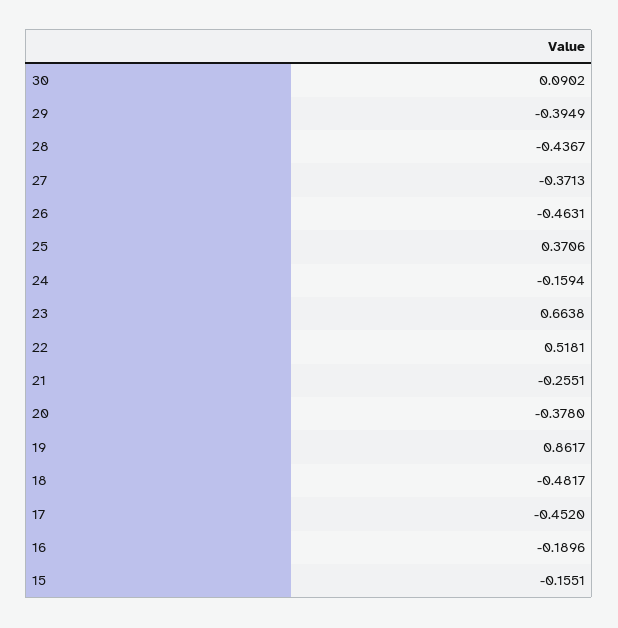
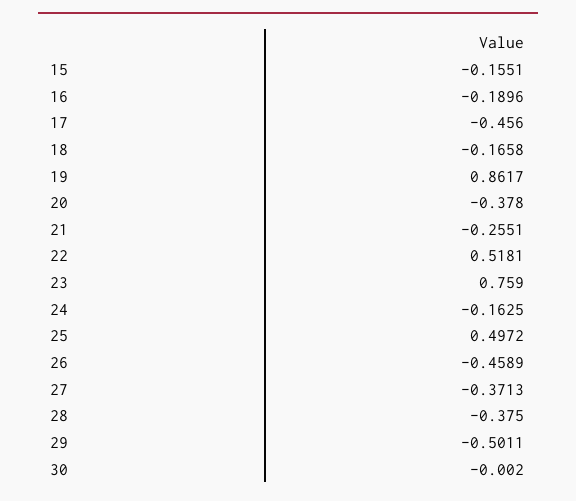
  {
-   "30": 0.0902,
+   "30": -0.002,
-   "29": -0.3949,
+   "29": -0.5011,
-   "28": -0.4367,
+   "28": -0.375,
    "27": -0.3713,
-   "26": -0.4631,
+   "26": -0.4589,
-   "25": 0.3706,
+   "25": 0.4972,
-   "24": -0.1594,
+   "24": -0.1625,
-   "23": 0.6638,
+   "23": 0.759,
    "22": 0.5181,
    "21": -0.2551,
    "20": -0.378,
    "19": 0.8617,
-   "18": -0.4817,
+   "18": -0.1658,
-   "17": -0.452,
+   "17": -0.456,
    "16": -0.1896,
    "15": -0.1551
  }

